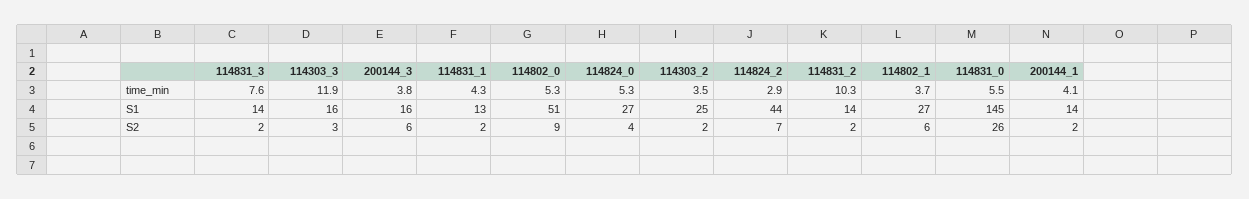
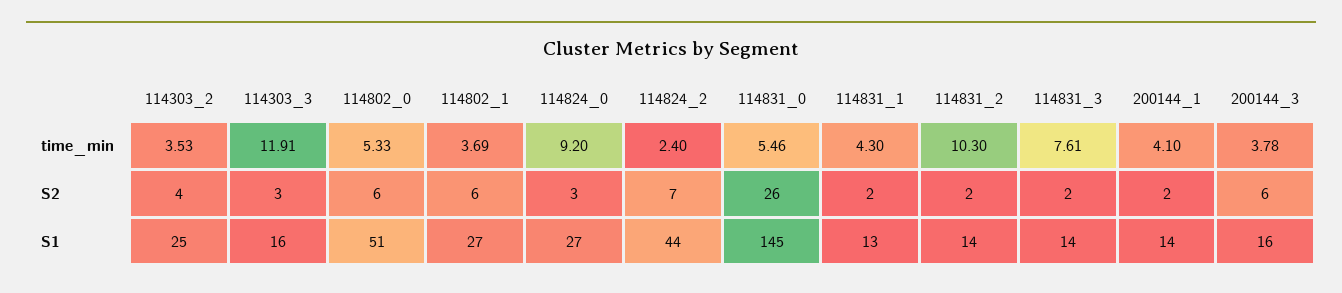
  {
    "114831_3": {
      "time_min": 7.61,
      "S1": 14,
      "S2": 2
    },
    "114303_3": {
      "time_min": 11.91,
      "S1": 16,
      "S2": 3
    },
    "200144_3": {
      "time_min": 3.78,
      "S1": 16,
      "S2": 6
    },
    "114831_1": {
      "time_min": 4.3,
      "S1": 13,
      "S2": 2
    },
    "114802_0": {
      "time_min": 5.33,
      "S1": 51,
-     "S2": 9
+     "S2": 6
    },
    "114824_0": {
-     "time_min": 5.3,
+     "time_min": 9.2,
      "S1": 27,
-     "S2": 4
+     "S2": 3
    },
    "114303_2": {
      "time_min": 3.53,
      "S1": 25,
-     "S2": 2
+     "S2": 4
    },
    "114824_2": {
-     "time_min": 2.9,
+     "time_min": 2.4,
      "S1": 44,
      "S2": 7
    },
    "114831_2": {
      "time_min": 10.3,
      "S1": 14,
      "S2": 2
    },
    "114802_1": {
      "time_min": 3.69,
      "S1": 27,
      "S2": 6
    },
    "114831_0": {
      "time_min": 5.46,
      "S1": 145,
      "S2": 26
    },
    "200144_1": {
      "time_min": 4.1,
      "S1": 14,
      "S2": 2
    }
  }

